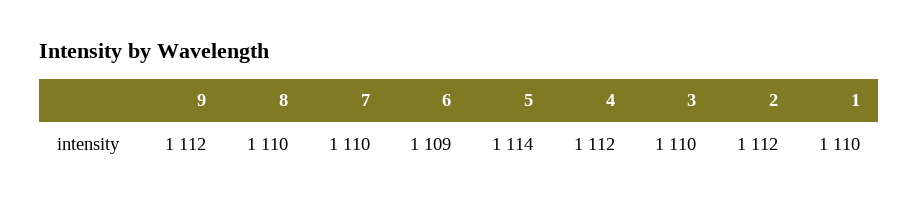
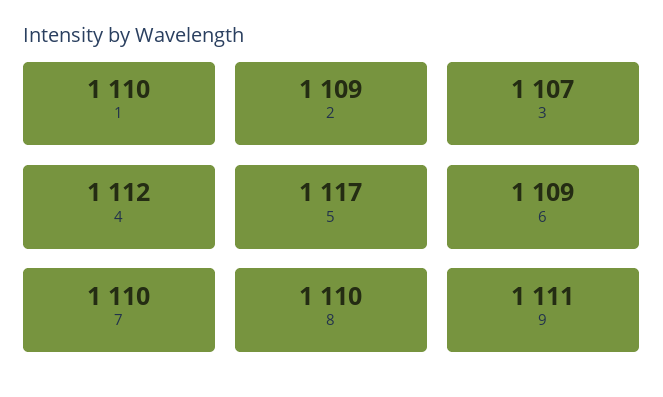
  {
-   "9": 1112,
+   "9": 1111,
    "8": 1110,
    "7": 1110,
    "6": 1109,
-   "5": 1114,
+   "5": 1117,
    "4": 1112,
-   "3": 1110,
+   "3": 1107,
-   "2": 1112,
+   "2": 1109,
    "1": 1110
  }

